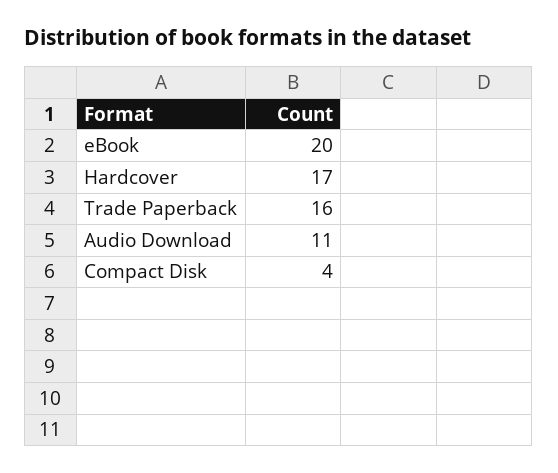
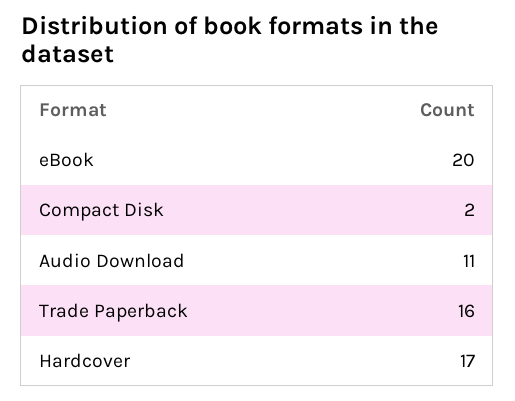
  {
    "eBook": 20,
    "Hardcover": 17,
    "Trade Paperback": 16,
    "Audio Download": 11,
-   "Compact Disk": 4
+   "Compact Disk": 2
  }

